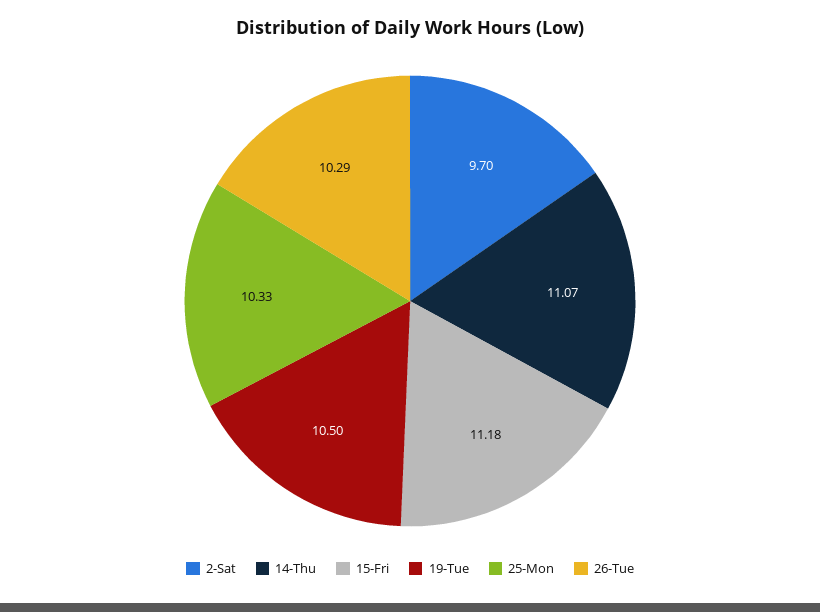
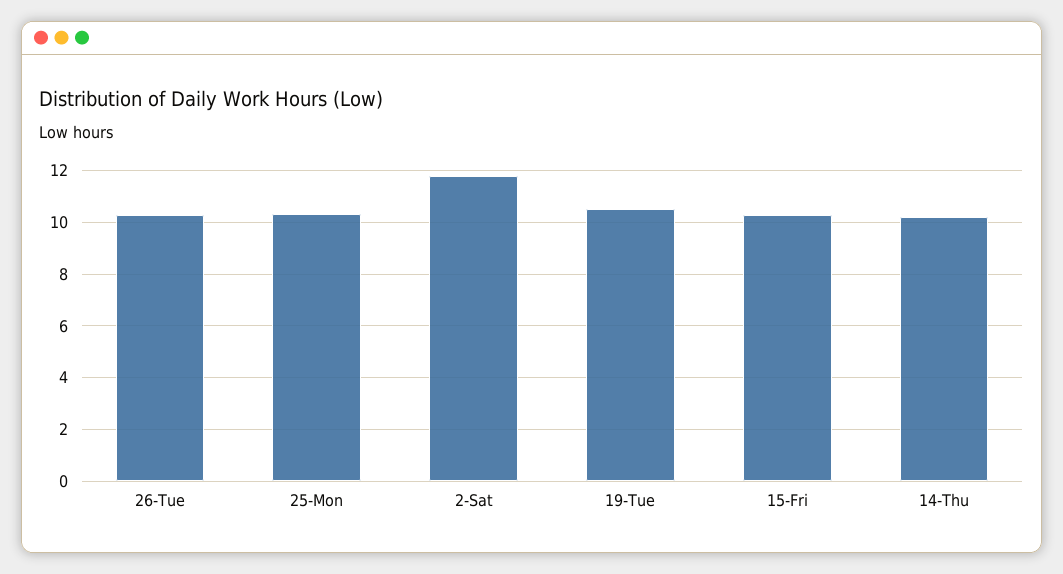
  {
-   "2-Sat": 9.7,
+   "2-Sat": 11.75,
-   "14-Thu": 11.07,
+   "14-Thu": 10.25,
-   "15-Fri": 11.18,
+   "15-Fri": 10.25,
    "19-Tue": 10.5,
    "25-Mon": 10.33,
    "26-Tue": 10.29
  }

